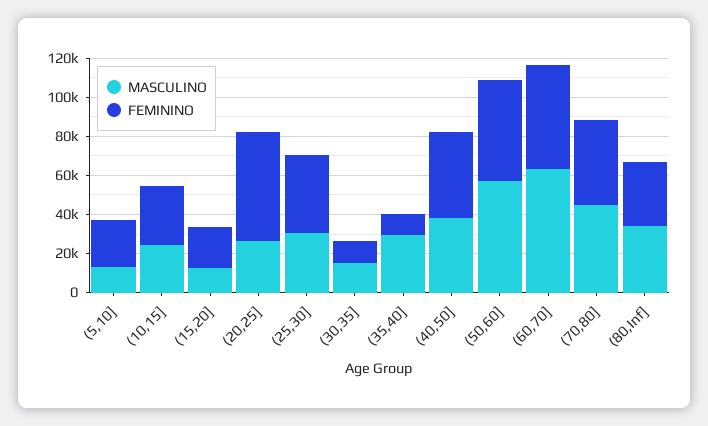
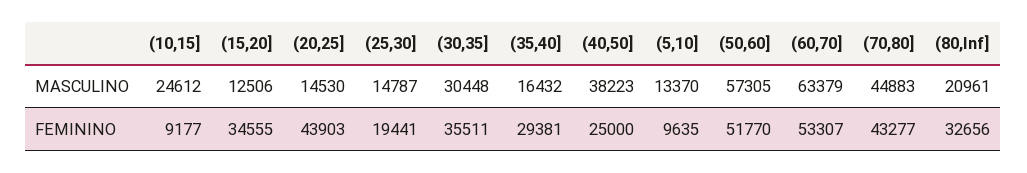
  {
    "MASCULINO": {
      "(5,10]": 13370,
      "(10,15]": 24612,
      "(15,20]": 12506,
-     "(20,25]": 25000,
+     "(20,25]": 14530,
-     "(25,30]": 30000,
+     "(25,30]": 14787,
-     "(30,35]": 15000,
+     "(30,35]": 30448,
-     "(35,40]": 30000,
+     "(35,40]": 16432,
      "(40,50]": 38223,
      "(50,60]": 57305,
      "(60,70]": 63379,
      "(70,80]": 44883,
-     "(80,Inf]": 35000
+     "(80,Inf]": 20961
    },
    "FEMININO": {
-     "(5,10]": 25000,
+     "(5,10]": 9635,
-     "(10,15]": 30000,
+     "(10,15]": 9177,
-     "(15,20]": 20000,
+     "(15,20]": 34555,
-     "(20,25]": 55000,
+     "(20,25]": 43903,
-     "(25,30]": 40000,
+     "(25,30]": 19441,
-     "(30,35]": 10000,
+     "(30,35]": 35511,
-     "(35,40]": 10000,
+     "(35,40]": 29381,
-     "(40,50]": 45000,
+     "(40,50]": 25000,
      "(50,60]": 51770,
      "(60,70]": 53307,
      "(70,80]": 43277,
      "(80,Inf]": 32656
    }
  }

